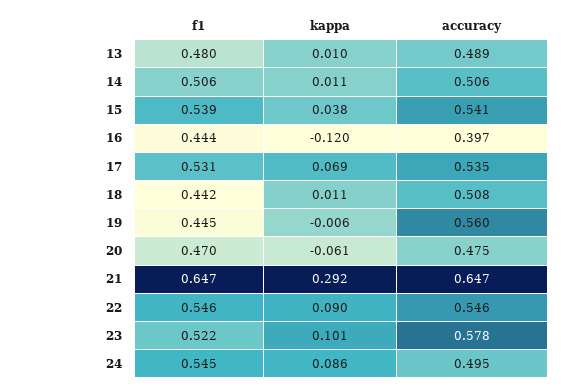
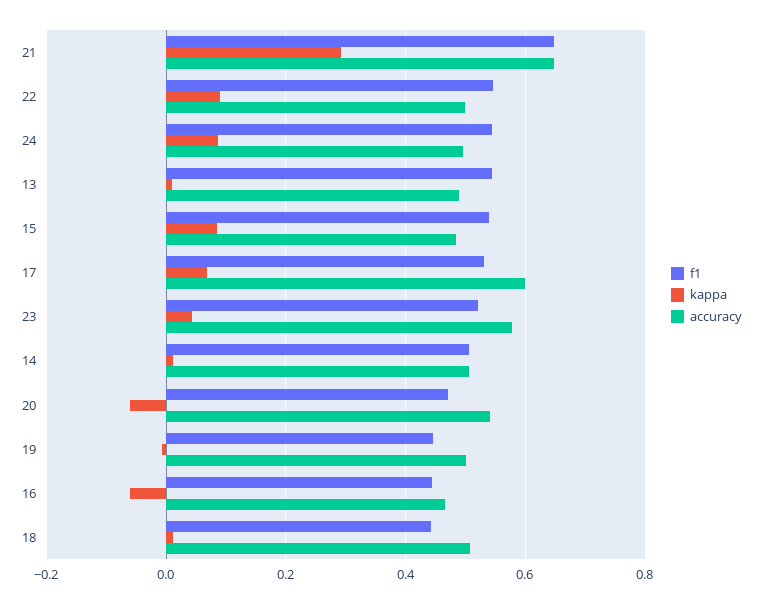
  {
    "f1": {
-     "13": 0.48,
+     "13": 0.54,
      "14": 0.506,
      "15": 0.539,
      "16": 0.444,
      "17": 0.531,
      "18": 0.442,
      "19": 0.445,
      "20": 0.47,
      "21": 0.647,
      "22": 0.546,
      "23": 0.522,
      "24": 0.545
    },
    "kappa": {
      "13": 0.01,
      "14": 0.011,
-     "15": 0.038,
+     "15": 0.08,
-     "16": -0.12,
+     "16": -0.06,
      "17": 0.069,
      "18": 0.011,
      "19": -0.006,
      "20": -0.061,
      "21": 0.292,
      "22": 0.09,
-     "23": 0.101,
+     "23": 0.04,
      "24": 0.086
    },
    "accuracy": {
      "13": 0.489,
      "14": 0.506,
-     "15": 0.541,
+     "15": 0.48,
-     "16": 0.397,
+     "16": 0.46,
-     "17": 0.535,
+     "17": 0.6,
      "18": 0.508,
-     "19": 0.56,
+     "19": 0.5,
-     "20": 0.475,
+     "20": 0.54,
      "21": 0.647,
-     "22": 0.546,
+     "22": 0.5,
      "23": 0.578,
      "24": 0.495
    }
  }

